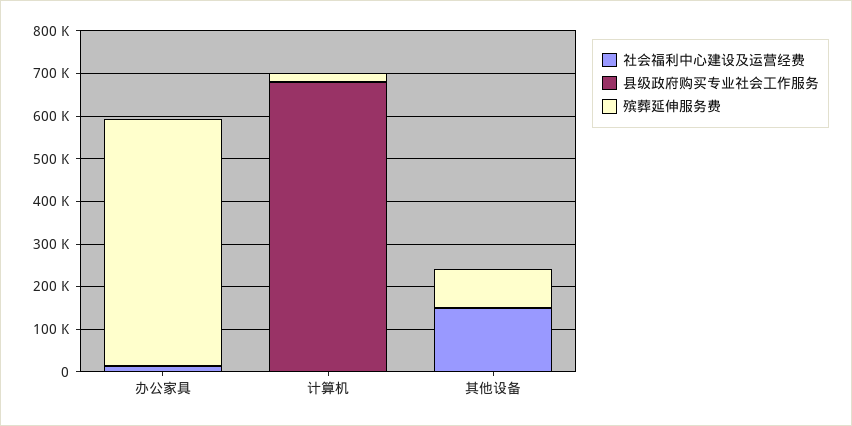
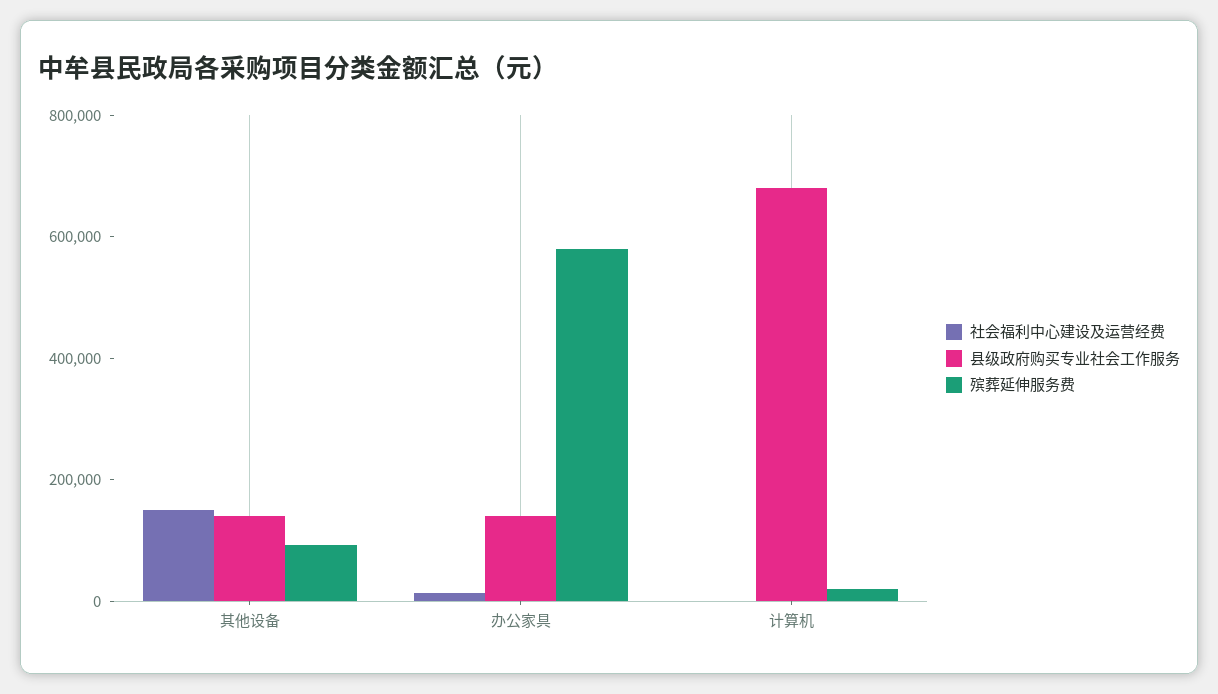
  {
    "社会福利中心建设及运营经费": {
      "办公家具": 20000,
      "计算机": 0,
      "其他设备": 160000
    },
    "县级政府购买专业社会工作服务": {
-     "办公家具": 0,
+     "办公家具": 150000,
      "计算机": 680000,
-     "其他设备": 0
+     "其他设备": 150000
    },
    "殡葬延伸服务费": {
      "办公家具": 580000,
      "计算机": 20000,
      "其他设备": 100000
    }
  }

